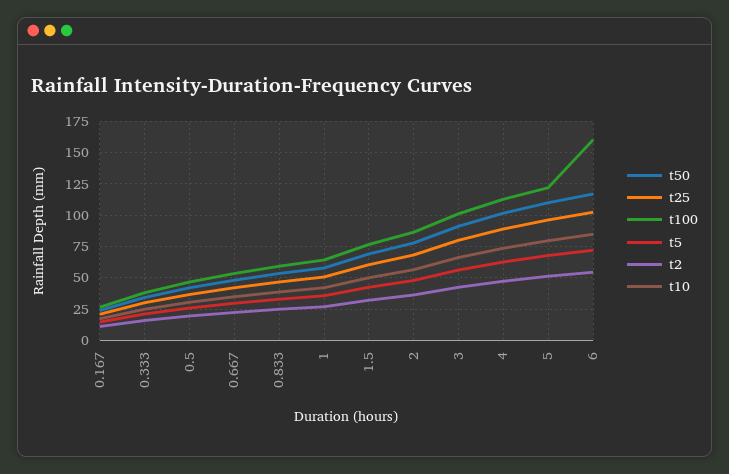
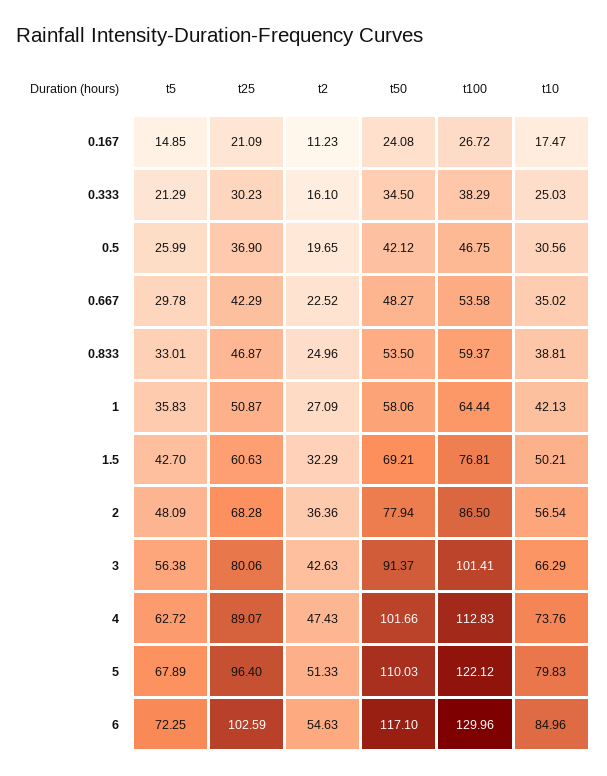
  {
    "t50": {
      "0.167": 24.08,
      "0.333": 34.5,
      "0.5": 42.12,
      "0.667": 48.27,
      "0.833": 53.5,
      "1": 58.06,
      "1.5": 69.21,
      "2": 77.94,
      "3": 91.37,
      "4": 101.66,
      "5": 110.03,
      "6": 117.1
    },
    "t25": {
      "0.167": 21.09,
      "0.333": 30.23,
      "0.5": 36.9,
      "0.667": 42.29,
      "0.833": 46.87,
      "1": 50.87,
      "1.5": 60.63,
      "2": 68.28,
      "3": 80.06,
      "4": 89.07,
      "5": 96.4,
      "6": 102.59
    },
    "t100": {
      "0.167": 26.72,
      "0.333": 38.29,
      "0.5": 46.75,
      "0.667": 53.58,
      "0.833": 59.37,
      "1": 64.44,
      "1.5": 76.81,
      "2": 86.5,
      "3": 101.41,
      "4": 112.83,
      "5": 122.12,
-     "6": 160
+     "6": 129.96
    },
    "t5": {
      "0.167": 14.85,
      "0.333": 21.29,
      "0.5": 25.99,
      "0.667": 29.78,
      "0.833": 33.01,
      "1": 35.83,
      "1.5": 42.7,
      "2": 48.09,
      "3": 56.38,
      "4": 62.72,
      "5": 67.89,
      "6": 72.25
    },
    "t2": {
      "0.167": 11.23,
      "0.333": 16.1,
      "0.5": 19.65,
      "0.667": 22.52,
      "0.833": 24.96,
      "1": 27.09,
      "1.5": 32.29,
      "2": 36.36,
      "3": 42.63,
      "4": 47.43,
      "5": 51.33,
      "6": 54.63
    },
    "t10": {
      "0.167": 17.47,
      "0.333": 25.03,
      "0.5": 30.56,
      "0.667": 35.02,
      "0.833": 38.81,
      "1": 42.13,
      "1.5": 50.21,
      "2": 56.54,
      "3": 66.29,
      "4": 73.76,
      "5": 79.83,
      "6": 84.96
    }
  }

